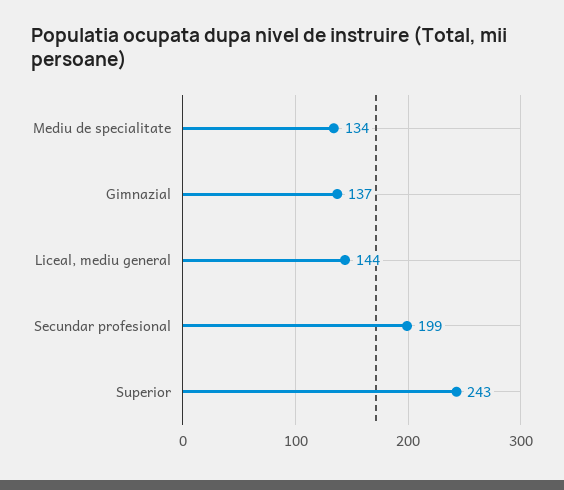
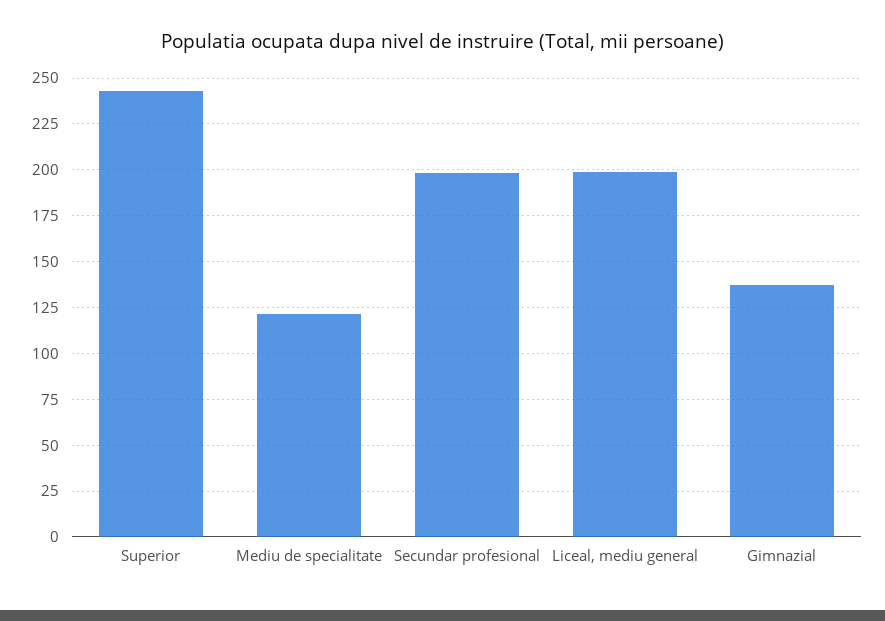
  {
-   "Mediu de specialitate": 134,
+   "Mediu de specialitate": 120,
    "Gimnazial": 137,
-   "Liceal, mediu general": 144,
+   "Liceal, mediu general": 200,
    "Secundar profesional": 199,
    "Superior": 243
  }

